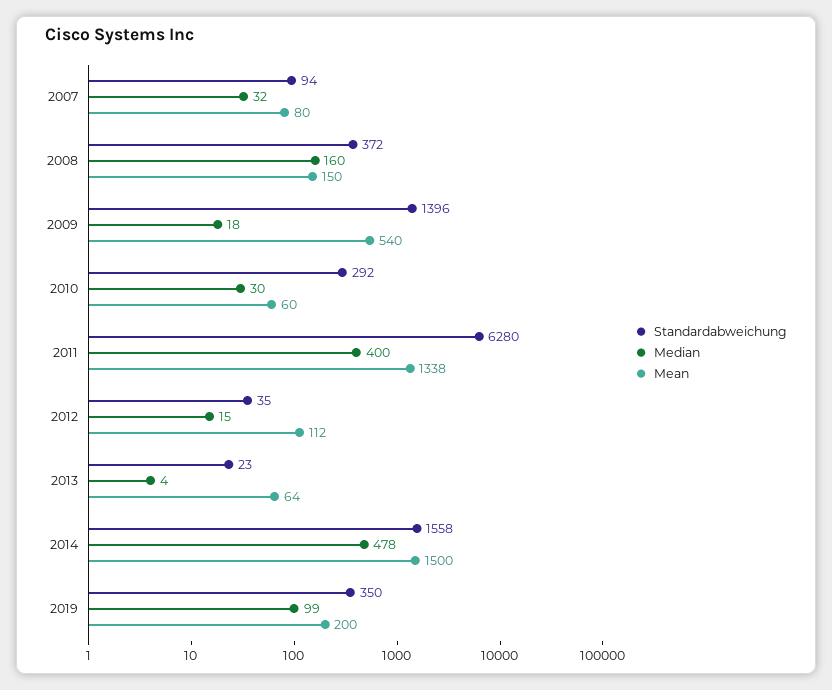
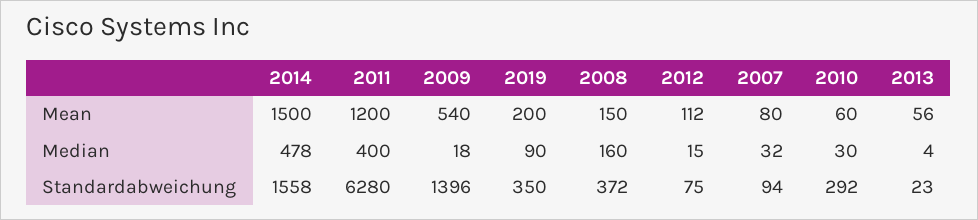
  {
    "Standardabweichung": {
      "2007": 94,
      "2008": 372,
      "2009": 1396,
      "2010": 292,
      "2011": 6280,
-     "2012": 35,
+     "2012": 75,
      "2013": 23,
      "2014": 1558,
      "2019": 350
    },
    "Median": {
      "2007": 32,
      "2008": 160,
      "2009": 18,
      "2010": 30,
      "2011": 400,
      "2012": 15,
      "2013": 4,
      "2014": 478,
-     "2019": 99
+     "2019": 90
    },
    "Mean": {
      "2007": 80,
      "2008": 150,
      "2009": 540,
      "2010": 60,
-     "2011": 1338,
+     "2011": 1200,
      "2012": 112,
-     "2013": 64,
+     "2013": 56,
      "2014": 1500,
      "2019": 200
    }
  }

